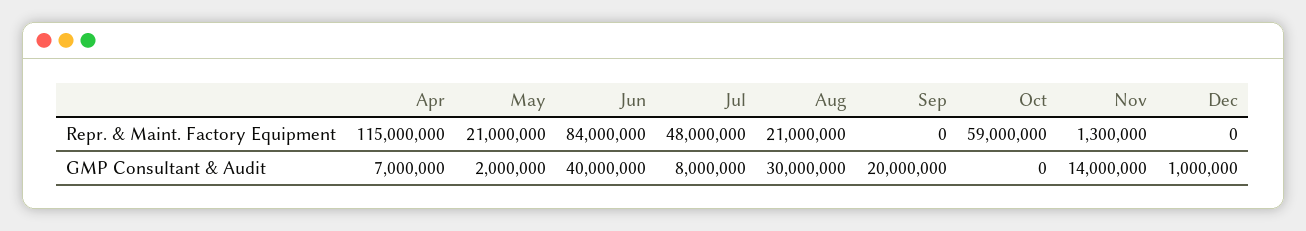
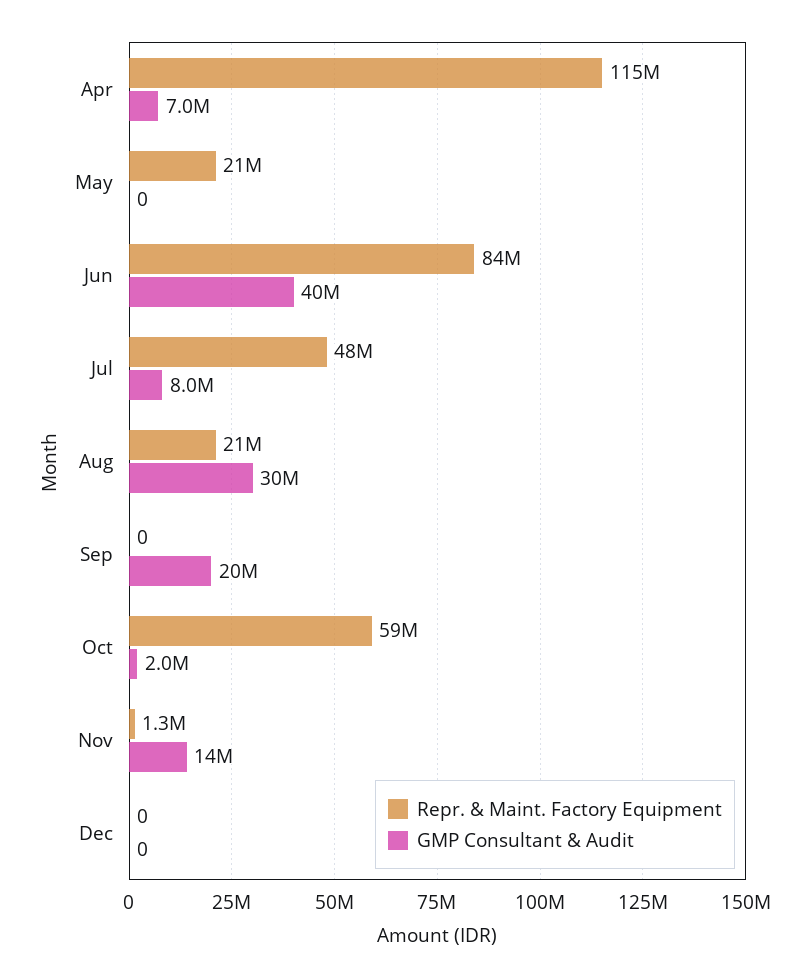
  {
    "Repr. & Maint. Factory Equipment": {
      "Apr": 115000000,
      "May": 21000000,
      "Jun": 84000000,
      "Jul": 48000000,
      "Aug": 21000000,
      "Sep": 0,
      "Oct": 59000000,
      "Nov": 1300000,
      "Dec": 0
    },
    "GMP Consultant & Audit": {
      "Apr": 7000000,
-     "May": 2000000,
+     "May": 0,
      "Jun": 40000000,
      "Jul": 8000000,
      "Aug": 30000000,
      "Sep": 20000000,
-     "Oct": 0,
+     "Oct": 2000000,
      "Nov": 14000000,
-     "Dec": 1000000
+     "Dec": 0
    }
  }

